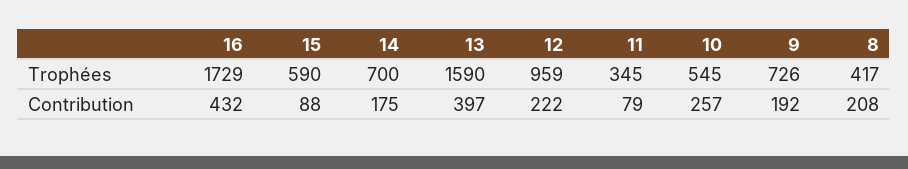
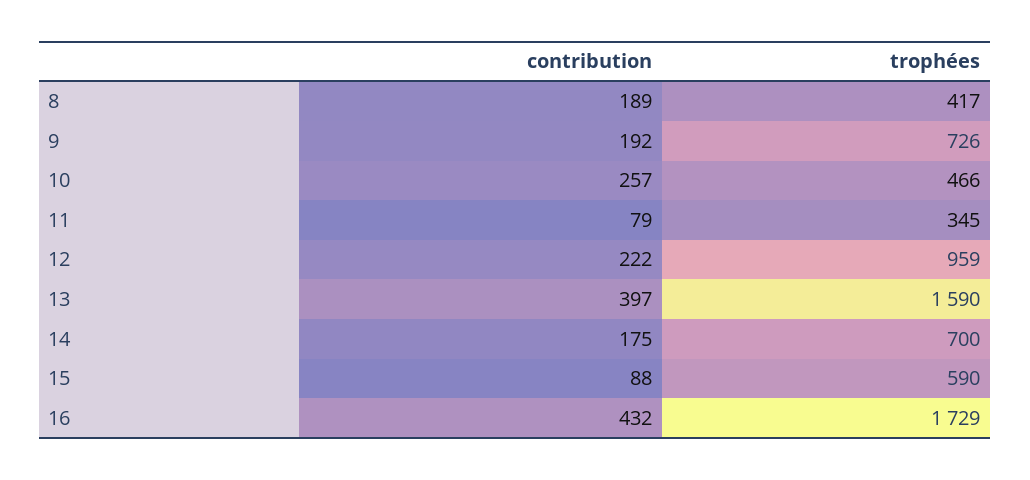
  {
    "16": {
      "Trophées": 1729,
      "Contribution": 432
    },
    "15": {
      "Trophées": 590,
      "Contribution": 88
    },
    "14": {
      "Trophées": 700,
      "Contribution": 175
    },
    "13": {
      "Trophées": 1590,
      "Contribution": 397
    },
    "12": {
      "Trophées": 959,
      "Contribution": 222
    },
    "11": {
      "Trophées": 345,
      "Contribution": 79
    },
    "10": {
-     "Trophées": 545,
+     "Trophées": 466,
      "Contribution": 257
    },
    "9": {
      "Trophées": 726,
      "Contribution": 192
    },
    "8": {
      "Trophées": 417,
-     "Contribution": 208
+     "Contribution": 189
    }
  }

